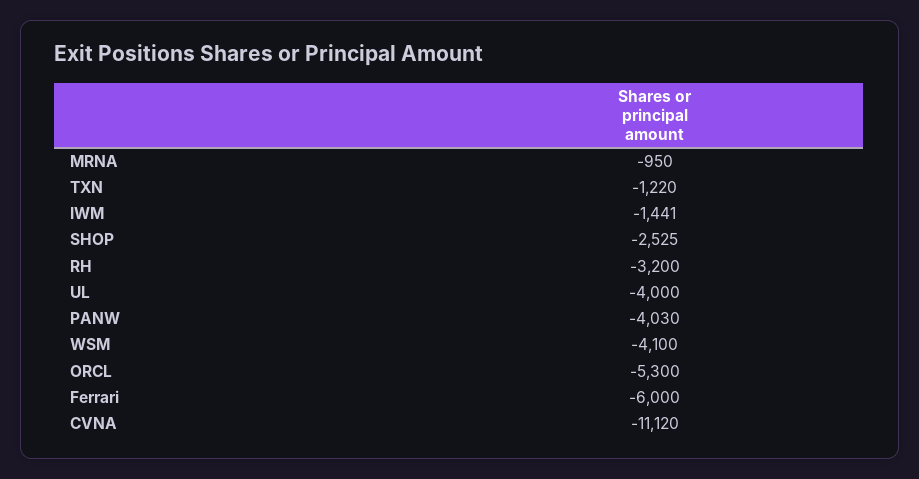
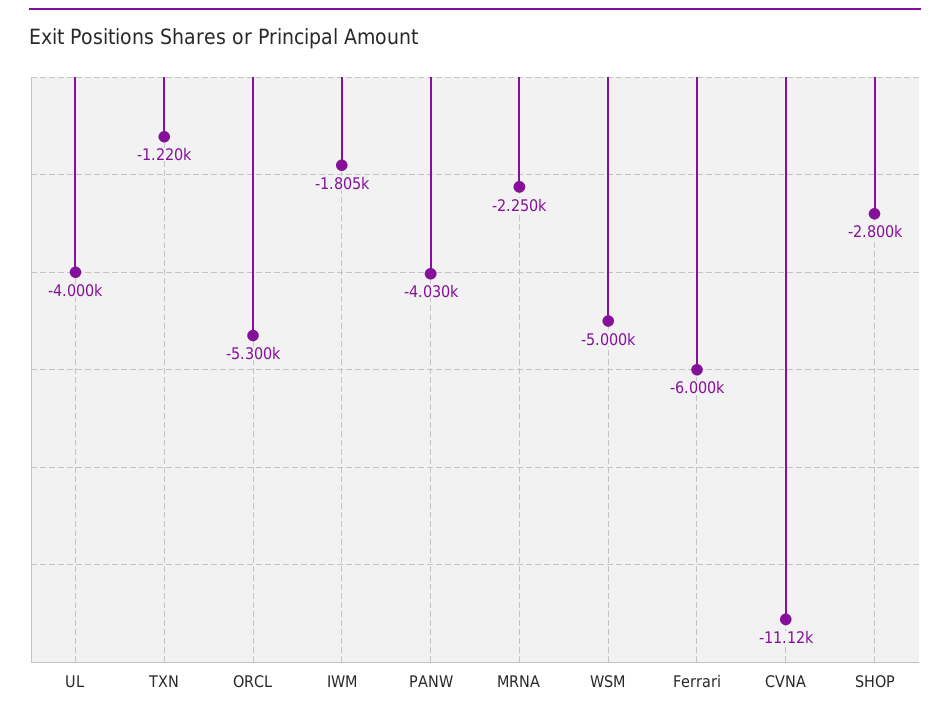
  {
-   "MRNA": -950,
+   "MRNA": -2250,
    "TXN": -1220,
-   "IWM": -1441,
+   "IWM": -1805,
-   "SHOP": -2525,
+   "SHOP": -2800,
-   "RH": -3200,
    "UL": -4000,
    "PANW": -4030,
-   "WSM": -4100,
+   "WSM": -5000,
    "ORCL": -5300,
    "Ferrari": -6000,
    "CVNA": -11120
  }

